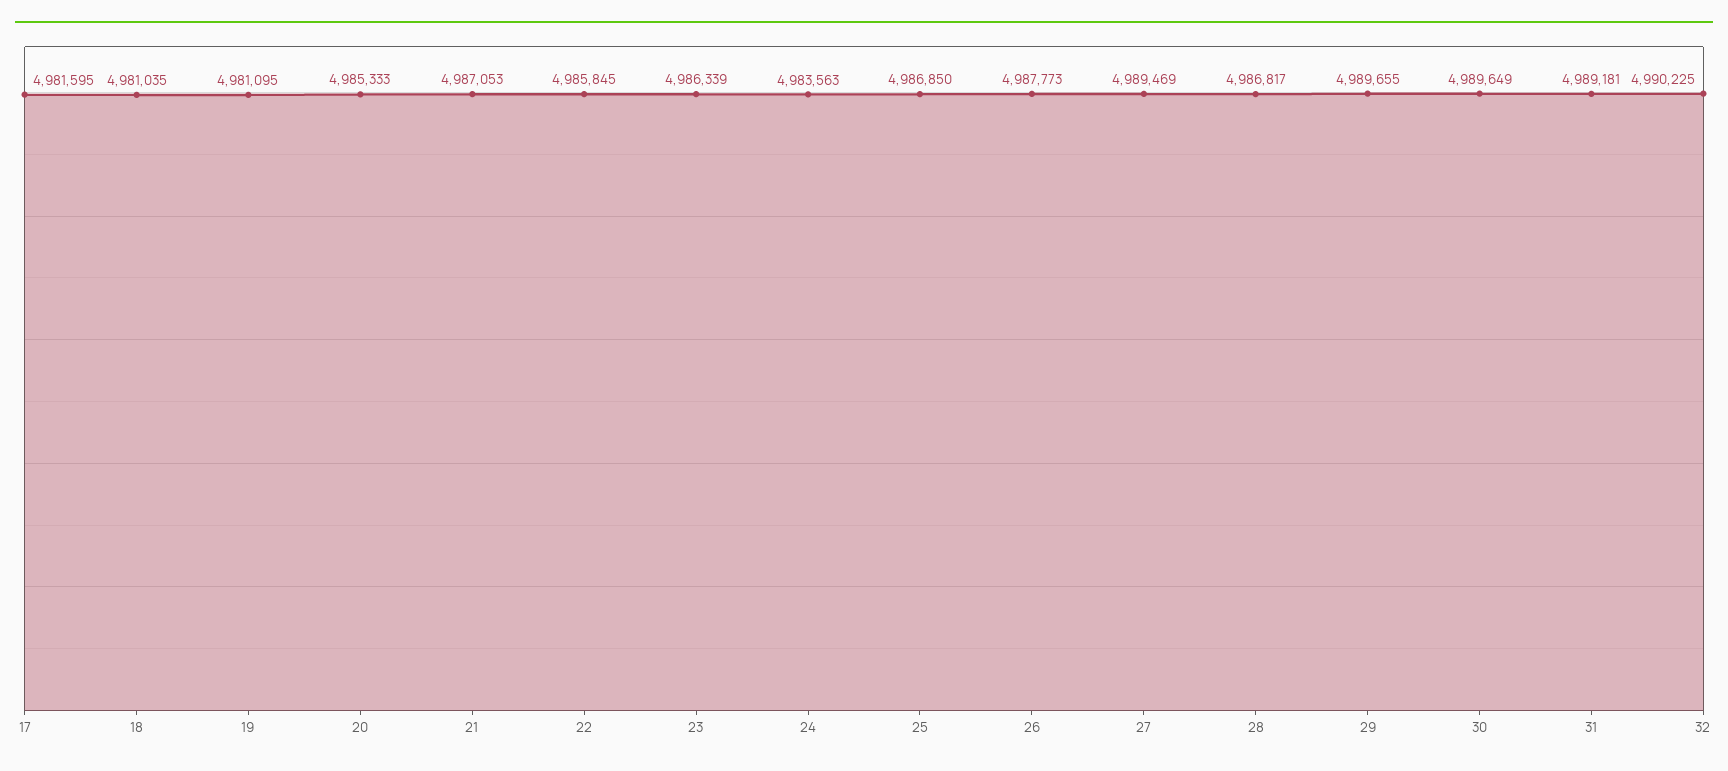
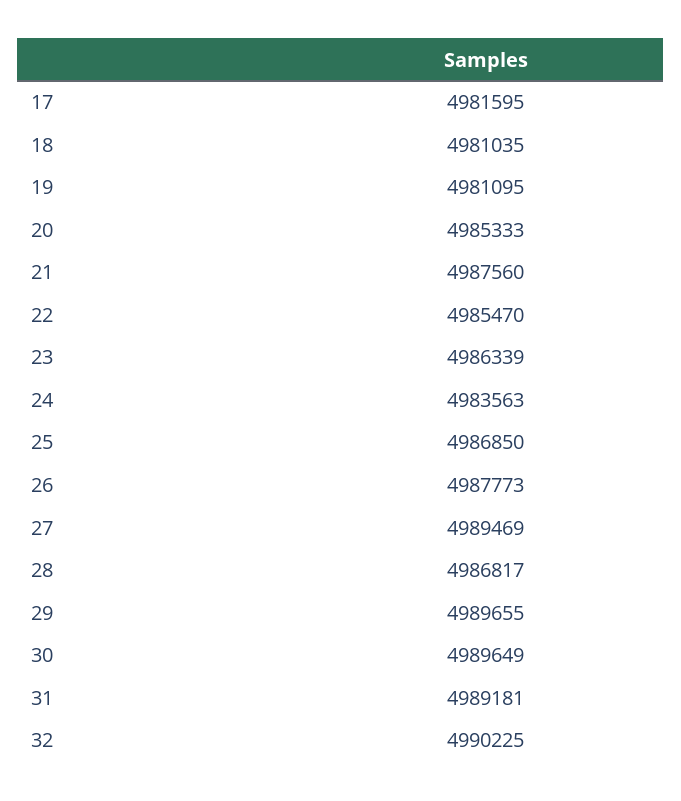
  {
    "17": 4981595,
    "18": 4981035,
    "19": 4981095,
    "20": 4985333,
-   "21": 4987053,
+   "21": 4987560,
-   "22": 4985845,
+   "22": 4985470,
    "23": 4986339,
    "24": 4983563,
    "25": 4986850,
    "26": 4987773,
    "27": 4989469,
    "28": 4986817,
    "29": 4989655,
    "30": 4989649,
    "31": 4989181,
    "32": 4990225
  }

